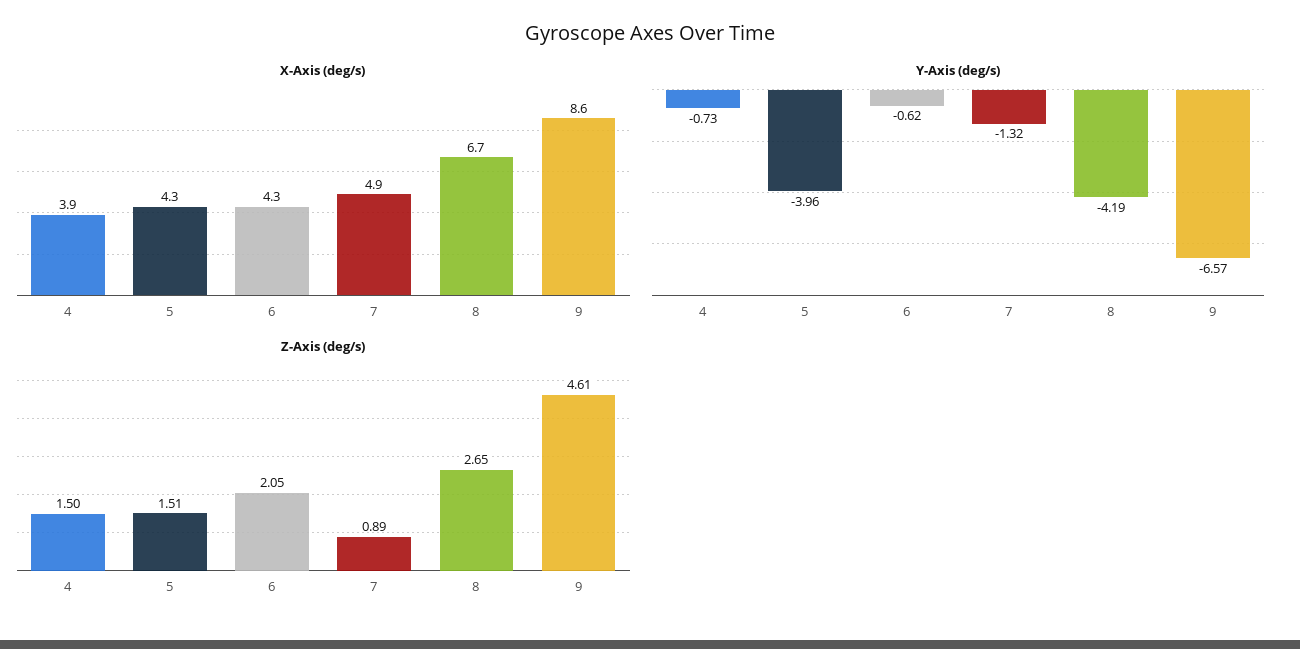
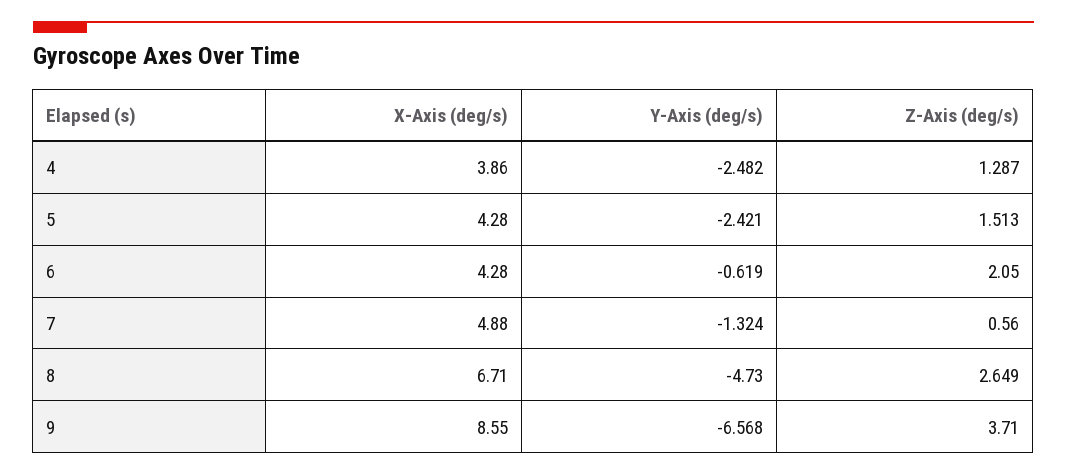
  {
    "X-Axis (deg/s)": {
      "4": 3.86,
      "5": 4.28,
      "6": 4.28,
      "7": 4.88,
      "8": 6.71,
      "9": 8.55
    },
    "Y-Axis (deg/s)": {
-     "4": -0.73,
+     "4": -2.482,
-     "5": -3.96,
+     "5": -2.421,
      "6": -0.619,
      "7": -1.324,
-     "8": -4.19,
+     "8": -4.73,
      "9": -6.568
    },
    "Z-Axis (deg/s)": {
-     "4": 1.5,
+     "4": 1.287,
      "5": 1.513,
      "6": 2.05,
-     "7": 0.89,
+     "7": 0.56,
      "8": 2.649,
-     "9": 4.61
+     "9": 3.71
    }
  }

